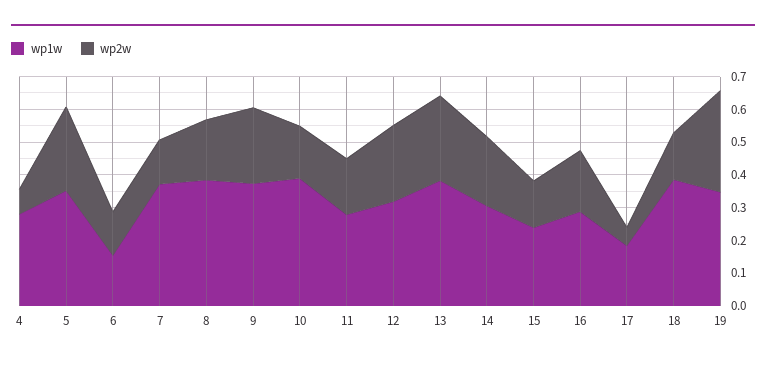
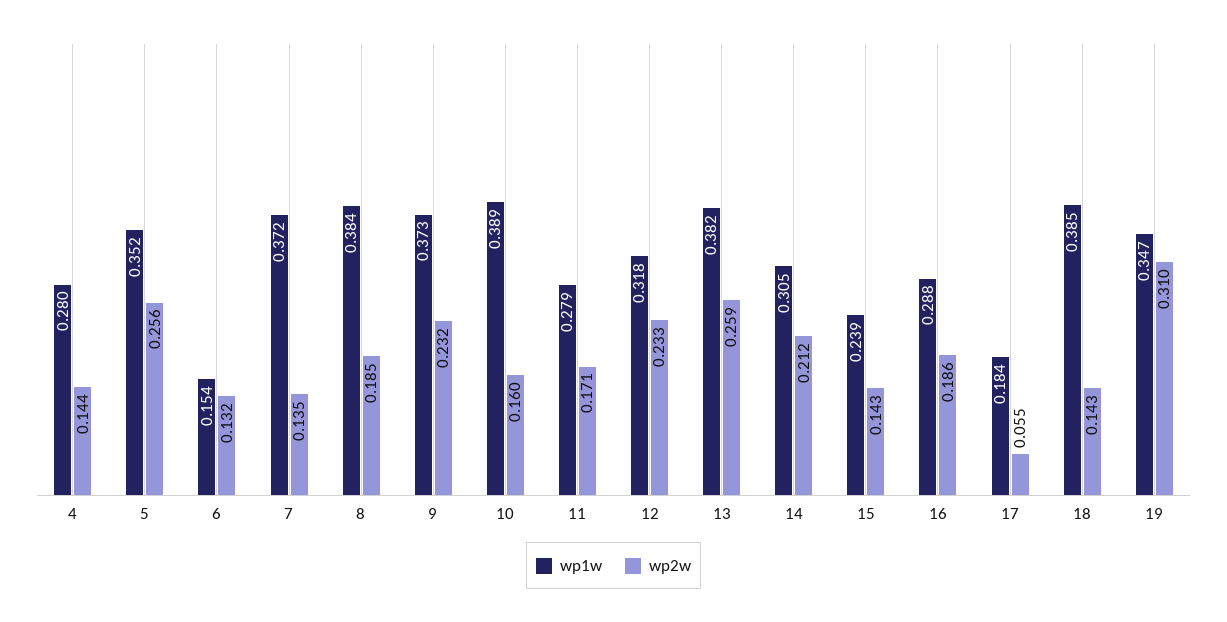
  {
    "wp1w": {
      "4": 0.28,
      "5": 0.352,
      "6": 0.154,
      "7": 0.372,
      "8": 0.384,
      "9": 0.373,
      "10": 0.389,
      "11": 0.279,
      "12": 0.318,
      "13": 0.382,
      "14": 0.305,
      "15": 0.239,
      "16": 0.288,
      "17": 0.184,
      "18": 0.385,
      "19": 0.347
    },
    "wp2w": {
-     "4": 0.075,
+     "4": 0.144,
      "5": 0.256,
      "6": 0.132,
      "7": 0.135,
      "8": 0.185,
      "9": 0.232,
      "10": 0.16,
      "11": 0.171,
      "12": 0.233,
      "13": 0.259,
      "14": 0.212,
      "15": 0.143,
      "16": 0.186,
      "17": 0.055,
      "18": 0.143,
      "19": 0.31
    }
  }

